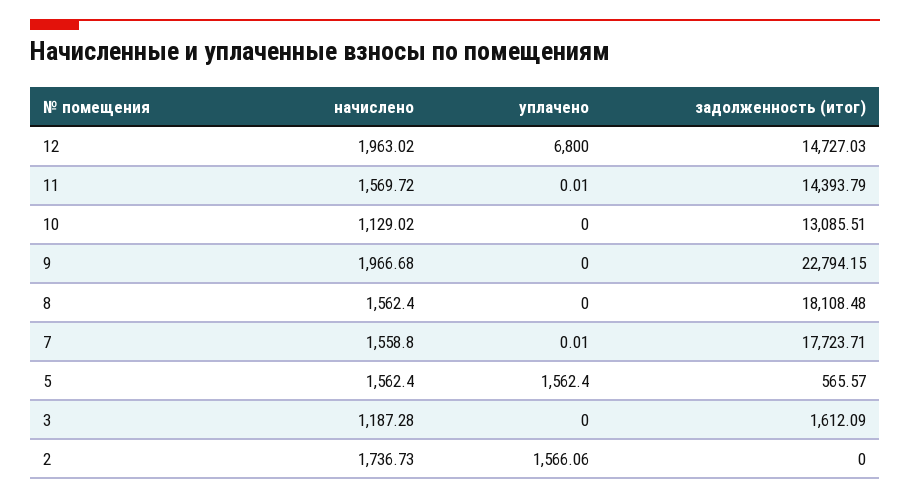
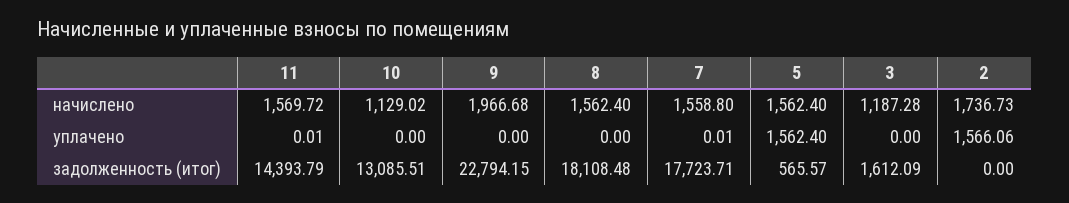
  {
    "начислено": {
-     "12": 1963.02,
      "11": 1569.72,
      "10": 1129.02,
      "9": 1966.68,
      "8": 1562.4,
      "7": 1558.8,
      "5": 1562.4,
      "3": 1187.28,
      "2": 1736.73
    },
    "уплачено": {
-     "12": 6800,
      "11": 0.01,
      "10": 0,
      "9": 0,
      "8": 0,
      "7": 0.01,
      "5": 1562.4,
      "3": 0,
      "2": 1566.06
    },
    "задолженность (итог)": {
-     "12": 14727.03,
      "11": 14393.79,
      "10": 13085.51,
      "9": 22794.15,
      "8": 18108.48,
      "7": 17723.71,
      "5": 565.57,
      "3": 1612.09,
      "2": 0
    }
  }

